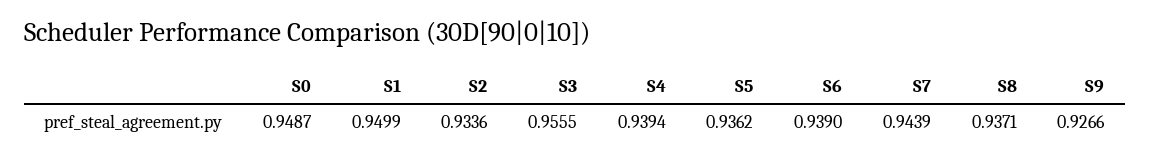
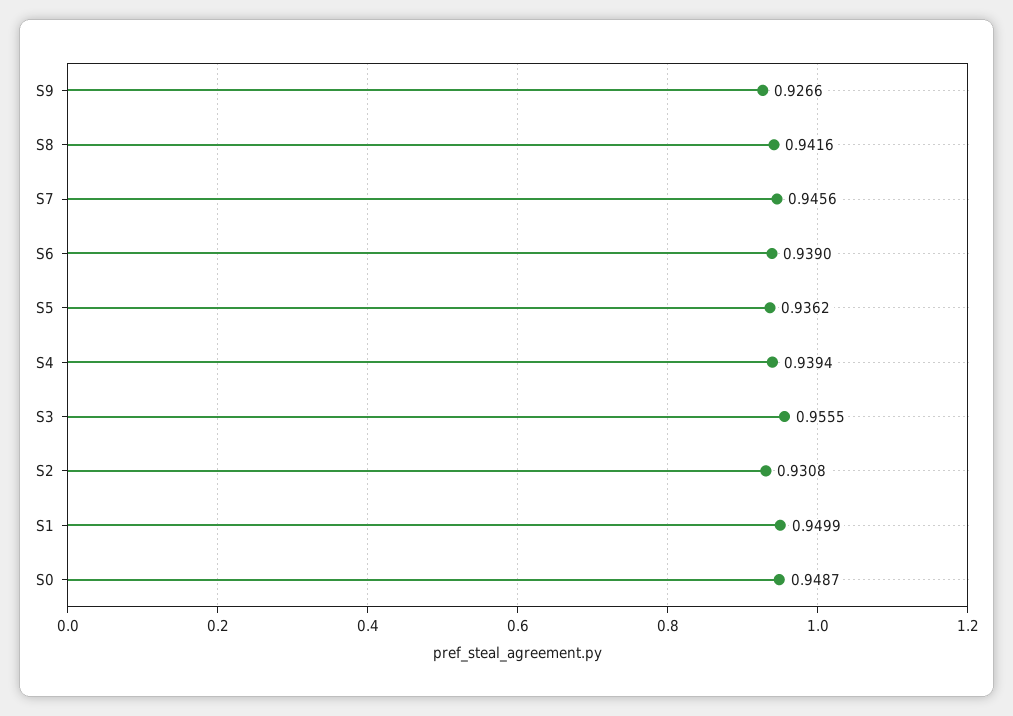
  {
    "S0": 0.9487,
    "S1": 0.9499,
-   "S2": 0.9336,
+   "S2": 0.9308,
    "S3": 0.9555,
    "S4": 0.9394,
    "S5": 0.9362,
    "S6": 0.939,
-   "S7": 0.9439,
+   "S7": 0.9456,
-   "S8": 0.9371,
+   "S8": 0.9416,
    "S9": 0.9266
  }

